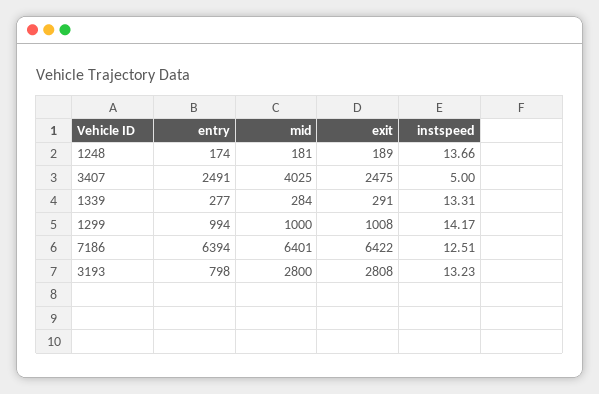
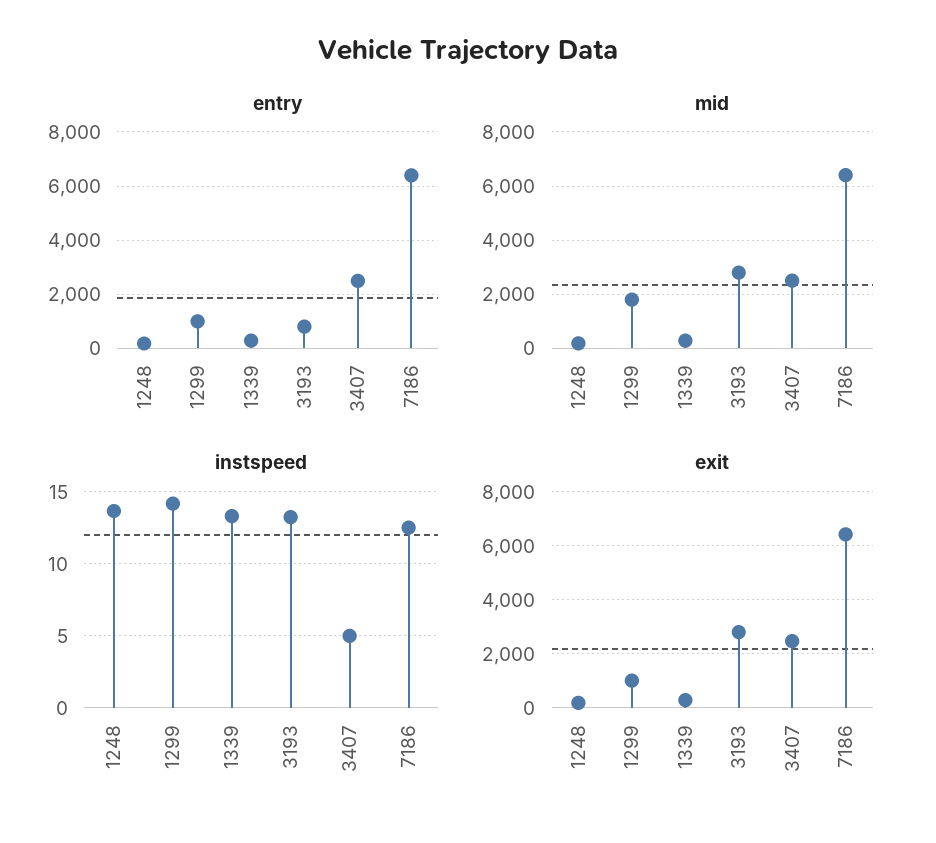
  {
    "entry": {
      "1248": 174,
      "3407": 2491,
      "1339": 277,
      "1299": 994,
      "7186": 6394,
      "3193": 798
    },
    "mid": {
      "1248": 181,
-     "3407": 4025,
+     "3407": 2500,
      "1339": 284,
-     "1299": 1000,
+     "1299": 1750,
      "7186": 6401,
      "3193": 2800
    },
    "exit": {
      "1248": 189,
      "3407": 2475,
      "1339": 291,
      "1299": 1008,
      "7186": 6422,
      "3193": 2808
    },
    "instspeed": {
      "1248": 13.66,
      "3407": 5,
      "1339": 13.31,
      "1299": 14.17,
      "7186": 12.51,
      "3193": 13.23
    }
  }

